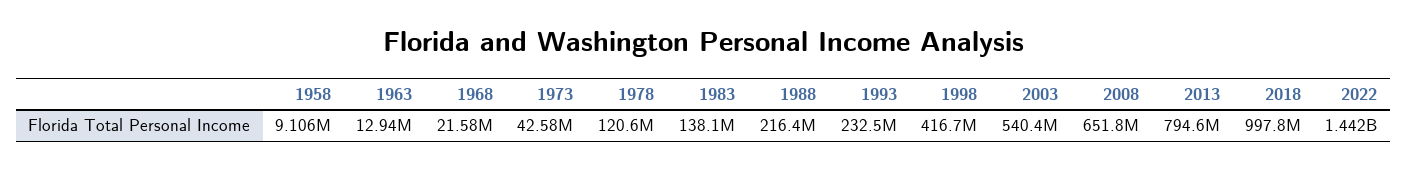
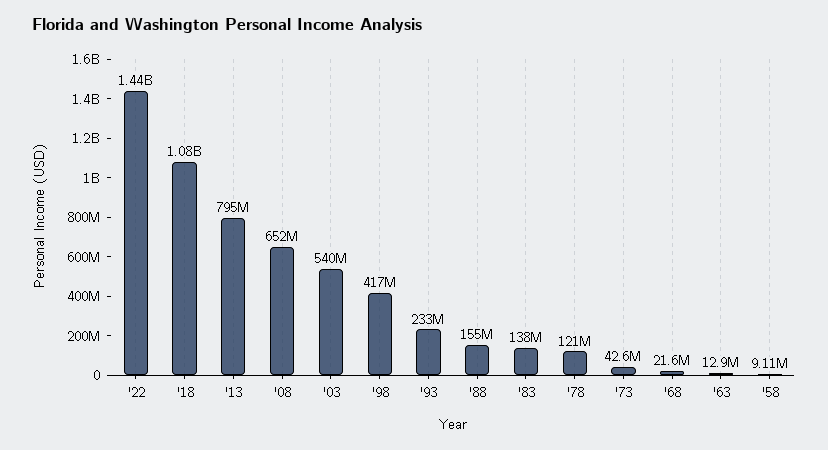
  {
    "1958": 9106000,
    "1963": 12940000,
    "1968": 21580000,
    "1973": 42580000,
    "1978": 120600000,
    "1983": 138100000,
-   "1988": 216400000,
+   "1988": 155000000,
    "1993": 232500000,
    "1998": 416700000,
    "2003": 540400000,
    "2008": 651800000,
    "2013": 794600000,
-   "2018": 997800000,
+   "2018": 1080000000,
    "2022": 1442000000
  }

